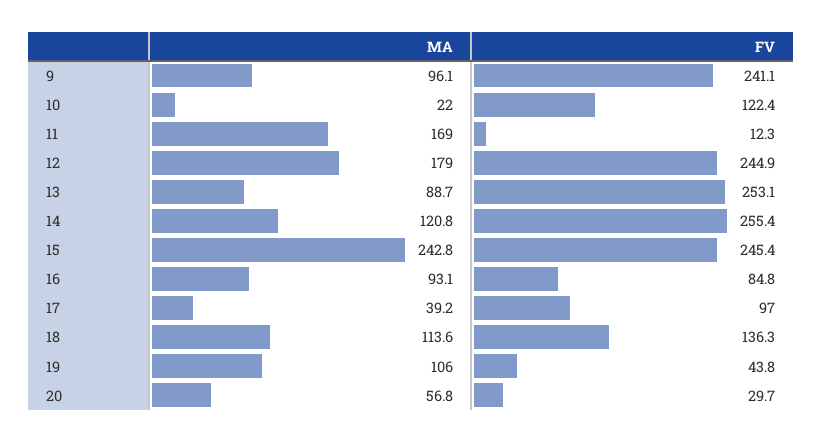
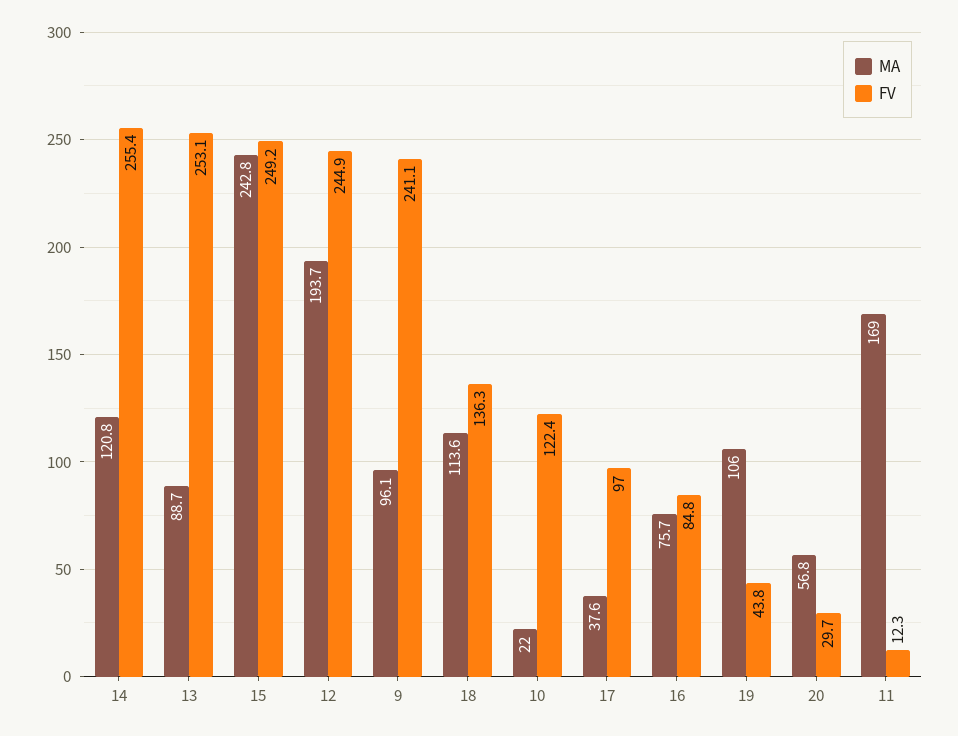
  {
    "MA": {
      "9": 96.1,
      "10": 22,
      "11": 169,
-     "12": 179,
+     "12": 193.7,
      "13": 88.7,
      "14": 120.8,
      "15": 242.8,
-     "16": 93.1,
+     "16": 75.7,
-     "17": 39.2,
+     "17": 37.6,
      "18": 113.6,
      "19": 106,
      "20": 56.8
    },
    "FV": {
      "9": 241.1,
      "10": 122.4,
      "11": 12.3,
      "12": 244.9,
      "13": 253.1,
      "14": 255.4,
-     "15": 245.4,
+     "15": 249.2,
      "16": 84.8,
      "17": 97,
      "18": 136.3,
      "19": 43.8,
      "20": 29.7
    }
  }

